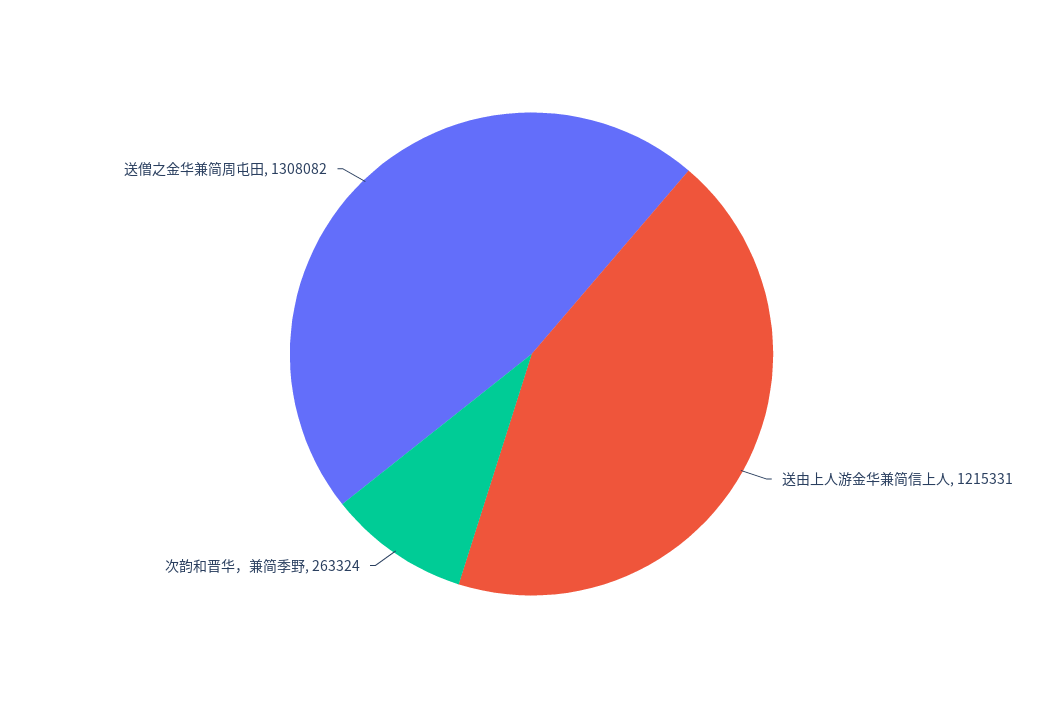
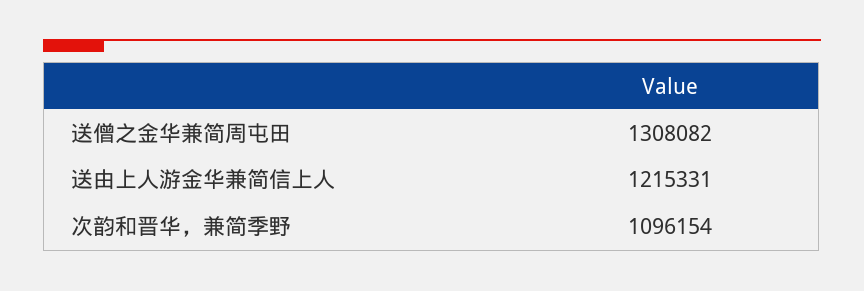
  {
    "送由上人游金华兼简信上人": 1215331,
-   "次韵和晋华，兼简季野": 263324,
+   "次韵和晋华，兼简季野": 1096154,
    "送僧之金华兼简周屯田": 1308082
  }

